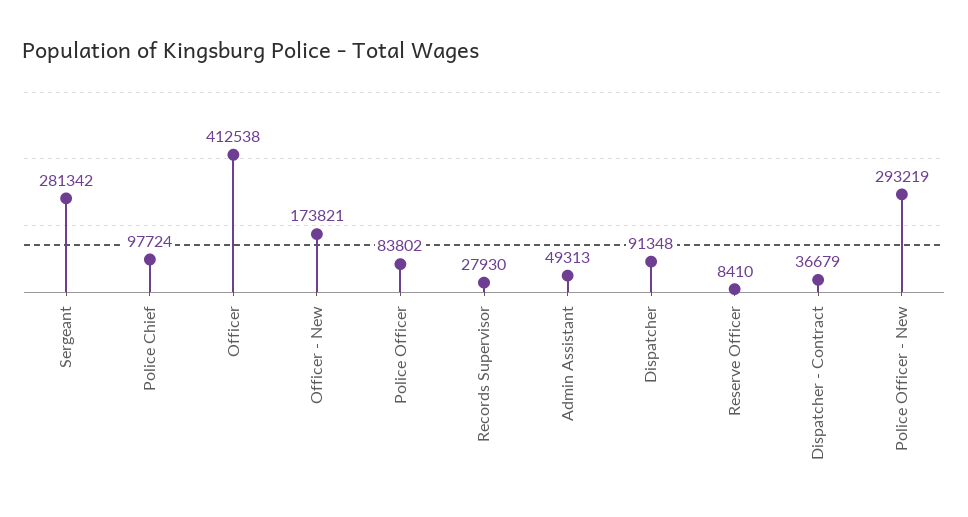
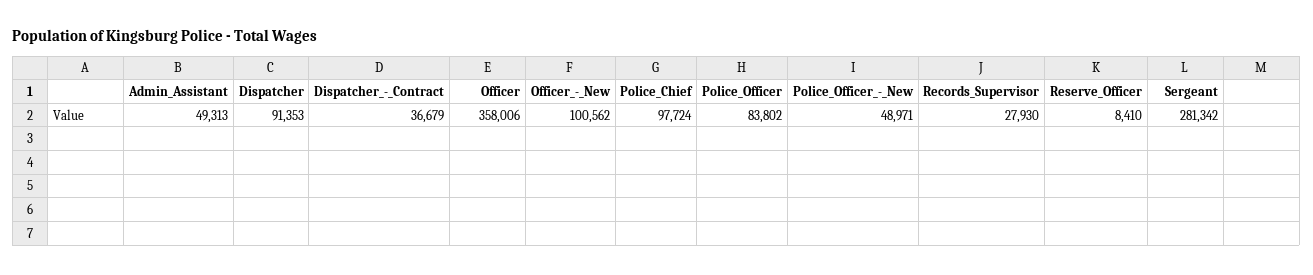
  {
    "Sergeant": 281342,
    "Police Chief": 97724,
-   "Officer": 412538,
+   "Officer": 358006,
-   "Officer - New": 173821,
+   "Officer - New": 100562,
    "Police Officer": 83802,
    "Records Supervisor": 27930,
    "Admin Assistant": 49313,
-   "Dispatcher": 91348,
+   "Dispatcher": 91353,
    "Reserve Officer": 8410,
    "Dispatcher - Contract": 36679,
-   "Police Officer - New": 293219
+   "Police Officer - New": 48971
  }

